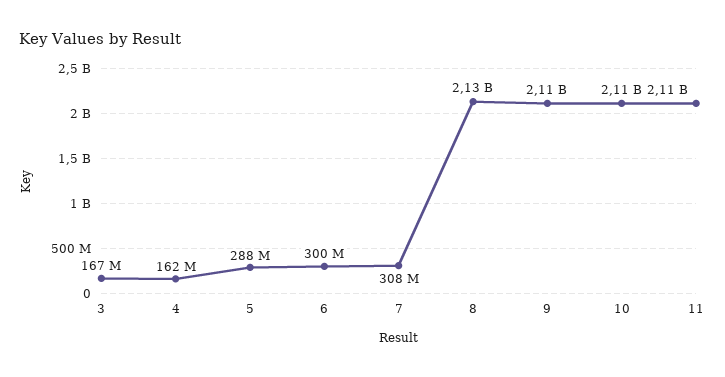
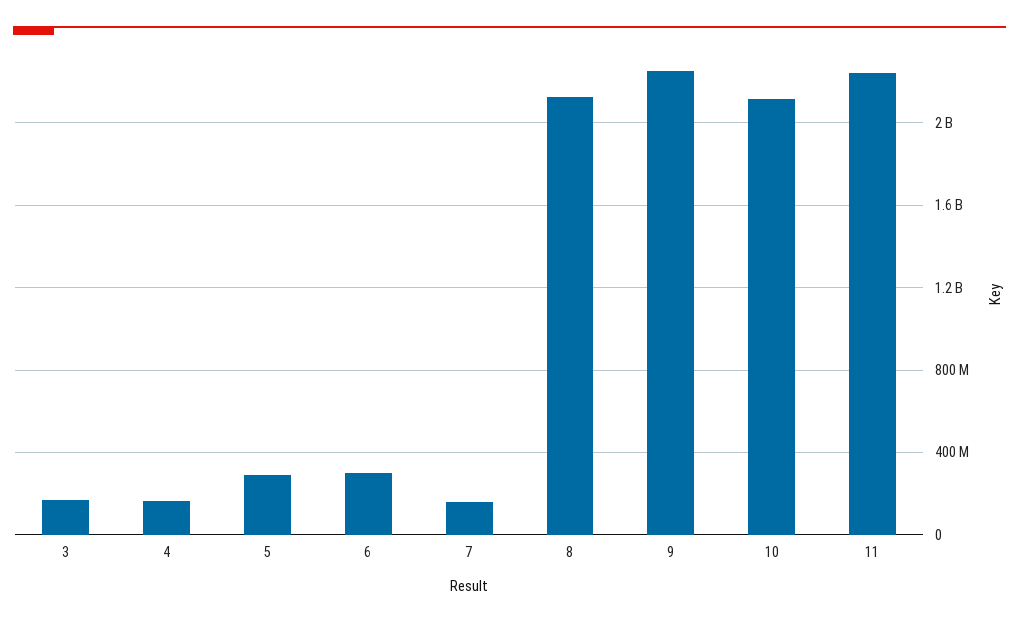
  {
    "3": 167000000,
    "4": 162000000,
    "5": 288000000,
    "6": 300000000,
-   "7": 308000000,
+   "7": 150000000,
    "8": 2130000000,
-   "9": 2110000000,
+   "9": 2250000000,
    "10": 2110000000,
-   "11": 2110000000
+   "11": 2250000000
  }

